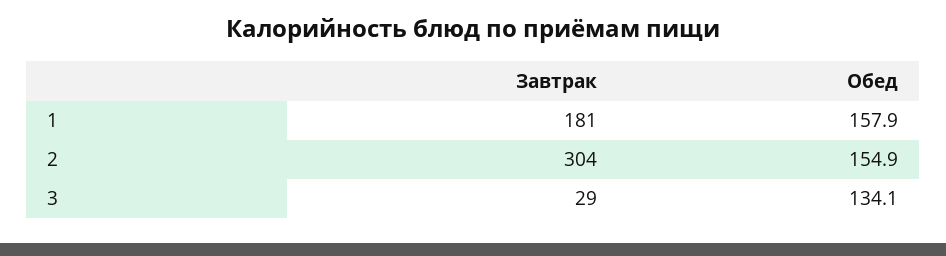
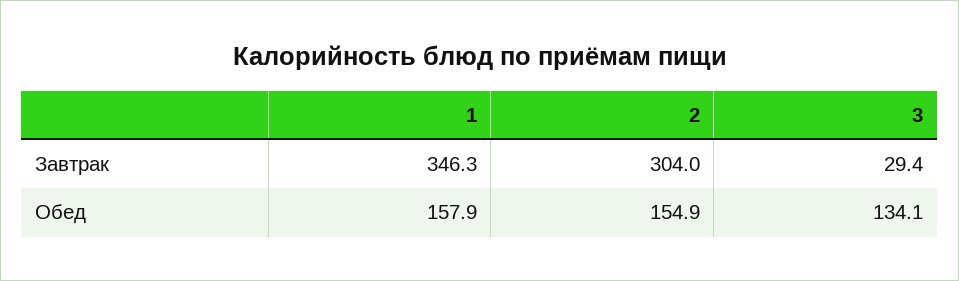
  {
    "Завтрак": {
-     "1": 181,
+     "1": 346.3,
      "2": 304,
-     "3": 29
+     "3": 29.4
    },
    "Обед": {
      "1": 157.9,
      "2": 154.9,
      "3": 134.1
    }
  }

